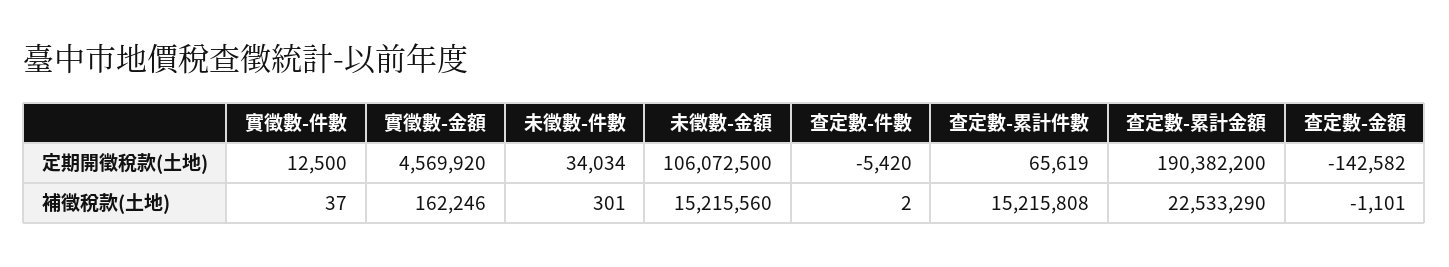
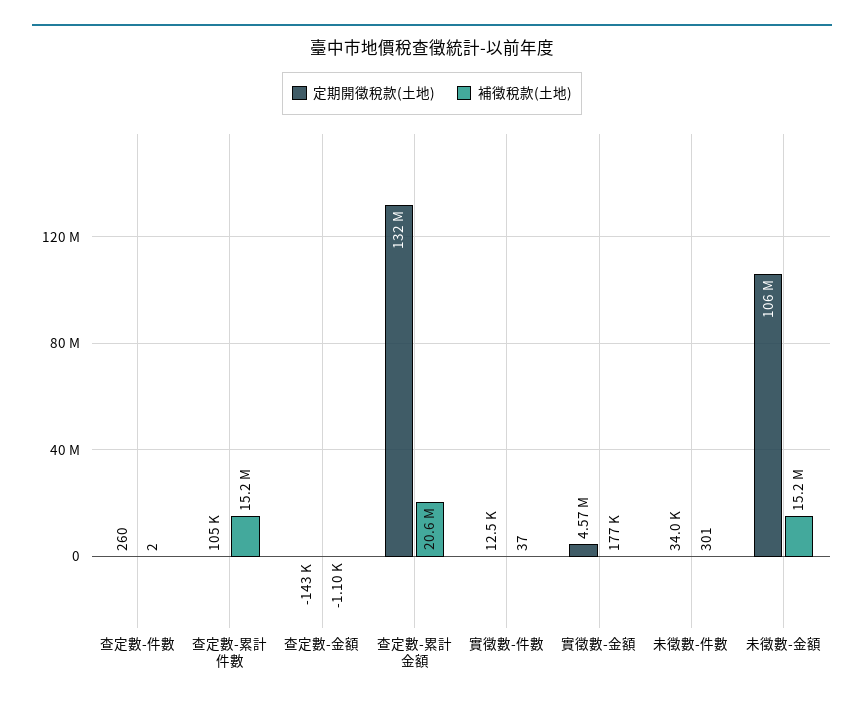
  {
    "定期開徵稅款(土地)": {
      "實徵數-件數": 12500,
      "實徵數-金額": 4569920,
      "未徵數-件數": 34034,
      "未徵數-金額": 106072500,
-     "查定數-件數": -5420,
+     "查定數-件數": 260,
-     "查定數-累計件數": 65619,
+     "查定數-累計件數": 105000,
-     "查定數-累計金額": 190382200,
+     "查定數-累計金額": 132000000,
      "查定數-金額": -142582
    },
    "補徵稅款(土地)": {
      "實徵數-件數": 37,
-     "實徵數-金額": 162246,
+     "實徵數-金額": 177000,
      "未徵數-件數": 301,
      "未徵數-金額": 15215560,
      "查定數-件數": 2,
      "查定數-累計件數": 15215808,
-     "查定數-累計金額": 22533290,
+     "查定數-累計金額": 20600000,
      "查定數-金額": -1101
    }
  }

